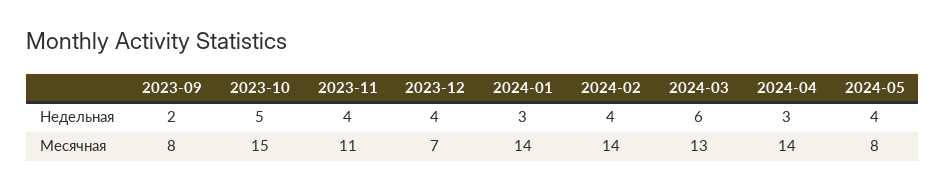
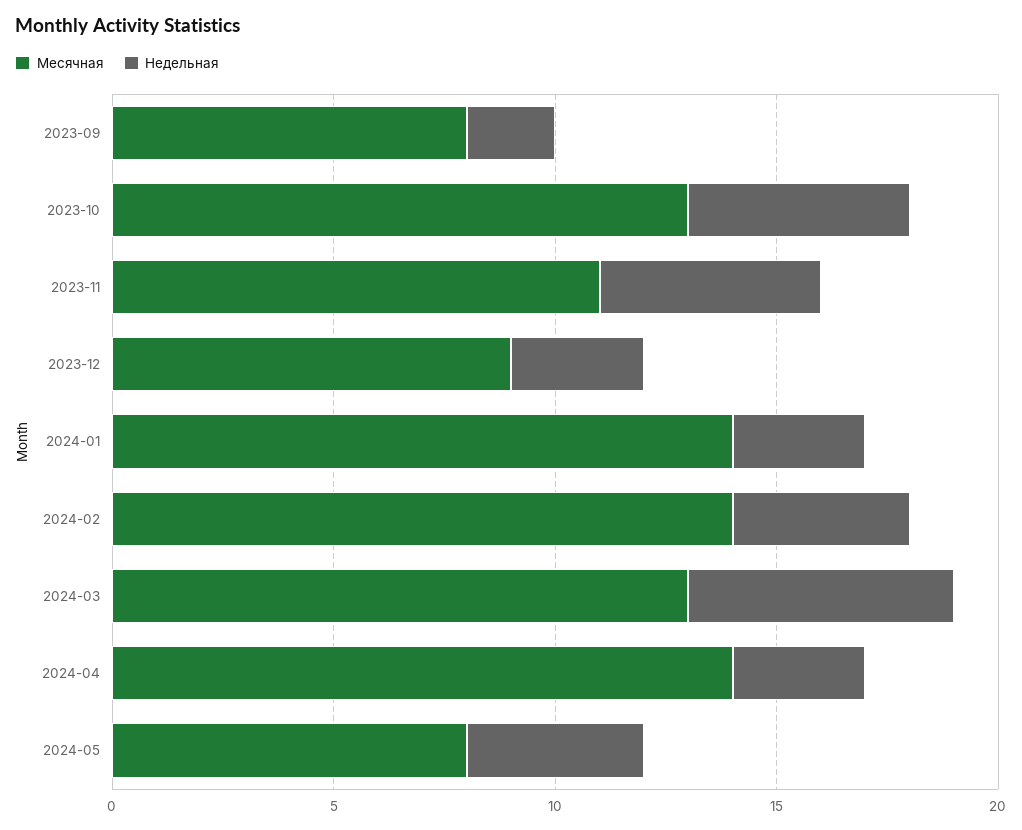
  {
    "Недельная": {
      "2023-09": 2,
      "2023-10": 5,
-     "2023-11": 4,
+     "2023-11": 5,
-     "2023-12": 4,
+     "2023-12": 3,
      "2024-01": 3,
      "2024-02": 4,
      "2024-03": 6,
      "2024-04": 3,
      "2024-05": 4
    },
    "Месячная": {
      "2023-09": 8,
-     "2023-10": 15,
+     "2023-10": 13,
      "2023-11": 11,
-     "2023-12": 7,
+     "2023-12": 9,
      "2024-01": 14,
      "2024-02": 14,
      "2024-03": 13,
      "2024-04": 14,
      "2024-05": 8
    }
  }

